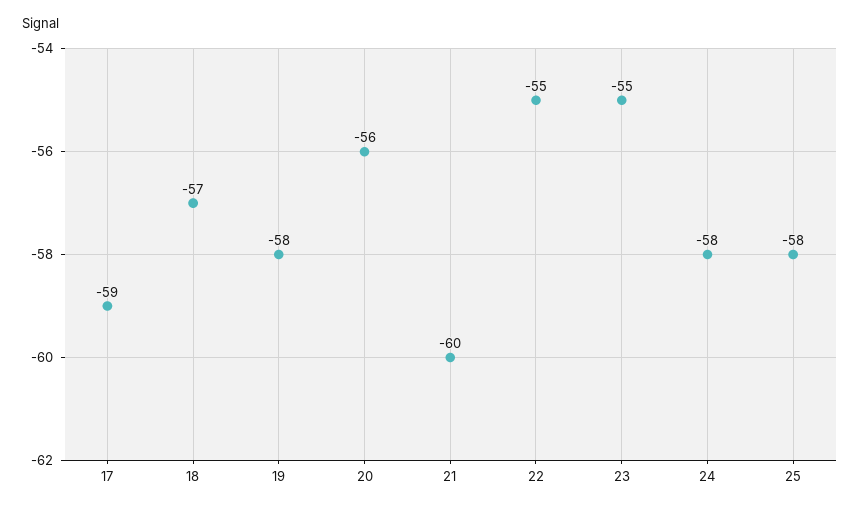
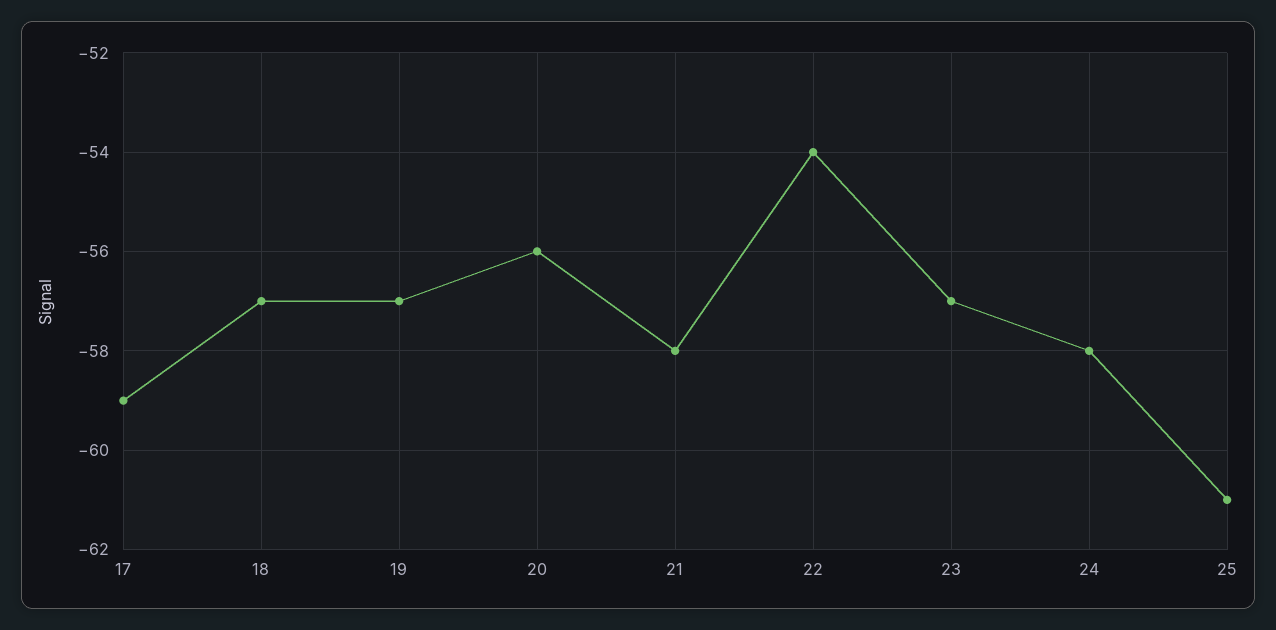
  {
    "17": -59,
    "18": -57,
-   "19": -58,
+   "19": -57,
    "20": -56,
-   "21": -60,
+   "21": -58,
-   "22": -55,
+   "22": -54,
-   "23": -55,
+   "23": -57,
    "24": -58,
-   "25": -58
+   "25": -61
  }

